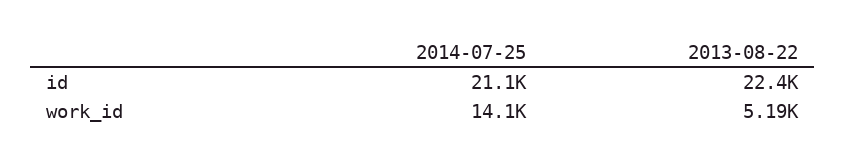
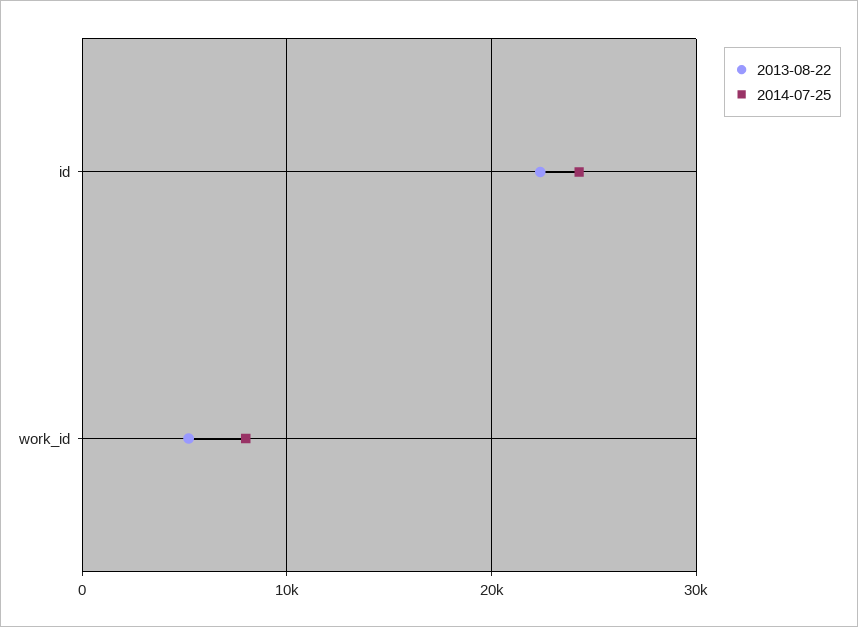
  {
    "2014-07-25": {
-     "id": 21100,
+     "id": 24000,
-     "work_id": 14100
+     "work_id": 8000
    },
    "2013-08-22": {
      "id": 22400,
      "work_id": 5190
    }
  }

